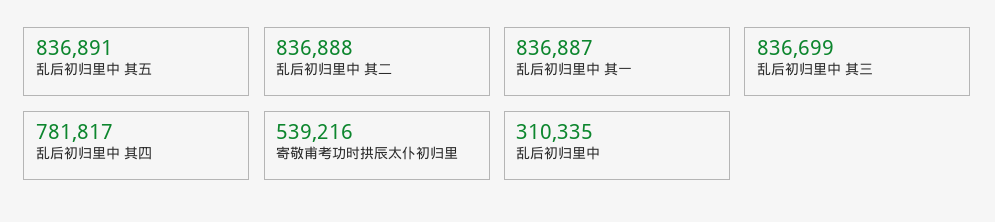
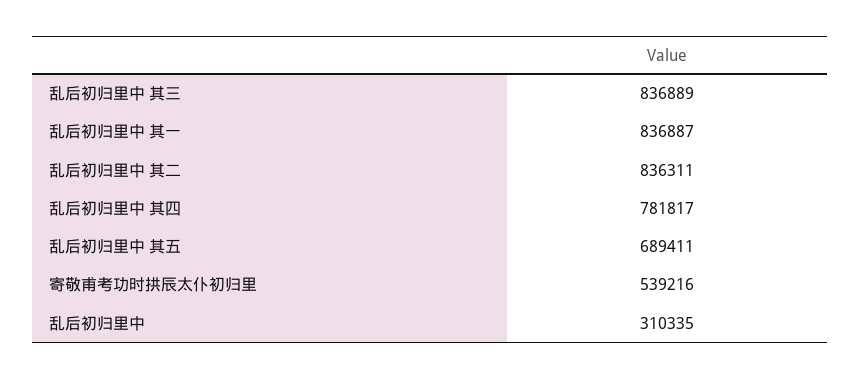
  {
-   "乱后初归里中 其五": 836891,
+   "乱后初归里中 其五": 689411,
-   "乱后初归里中 其二": 836888,
+   "乱后初归里中 其二": 836311,
    "乱后初归里中 其一": 836887,
-   "乱后初归里中 其三": 836699,
+   "乱后初归里中 其三": 836889,
    "乱后初归里中 其四": 781817,
    "寄敬甫考功时拱辰太仆初归里": 539216,
    "乱后初归里中": 310335
  }

